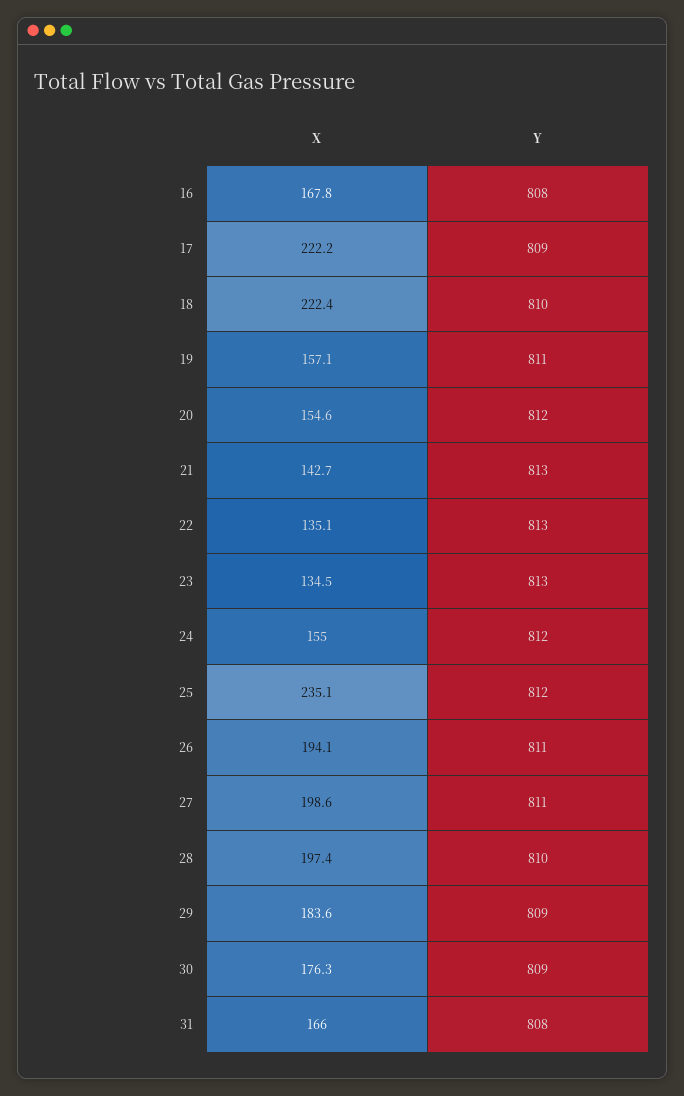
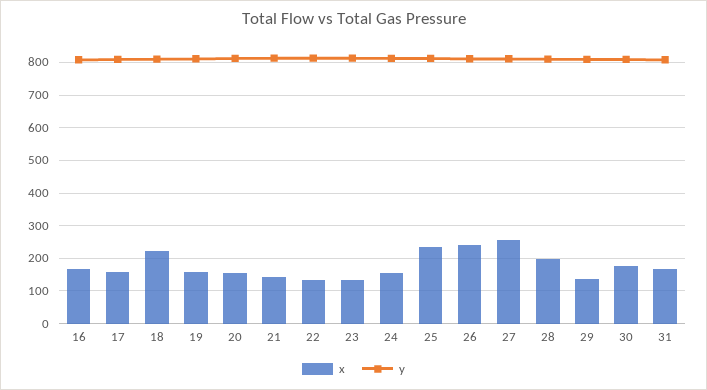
  {
    "X": {
      "16": 167.8,
-     "17": 222.2,
+     "17": 160,
      "18": 222.4,
      "19": 157.1,
      "20": 154.6,
      "21": 142.7,
      "22": 135.1,
      "23": 134.5,
      "24": 155,
      "25": 235.1,
-     "26": 194.1,
+     "26": 240,
-     "27": 198.6,
+     "27": 260,
      "28": 197.4,
-     "29": 183.6,
+     "29": 140,
      "30": 176.3,
      "31": 166
    },
    "Y": {
      "16": 808,
      "17": 809,
      "18": 810,
      "19": 811,
      "20": 812,
      "21": 813,
      "22": 813,
      "23": 813,
      "24": 812,
      "25": 812,
      "26": 811,
      "27": 811,
      "28": 810,
      "29": 809,
      "30": 809,
      "31": 808
    }
  }

